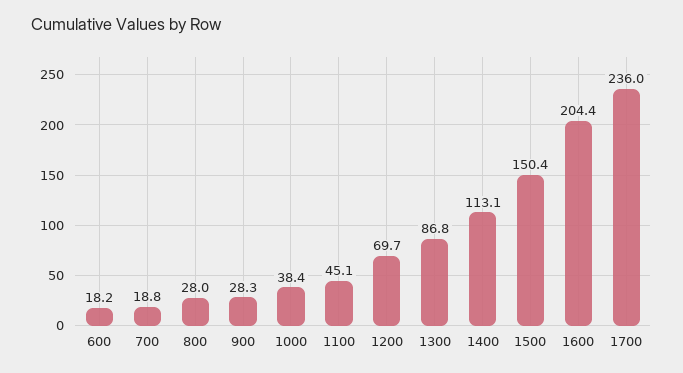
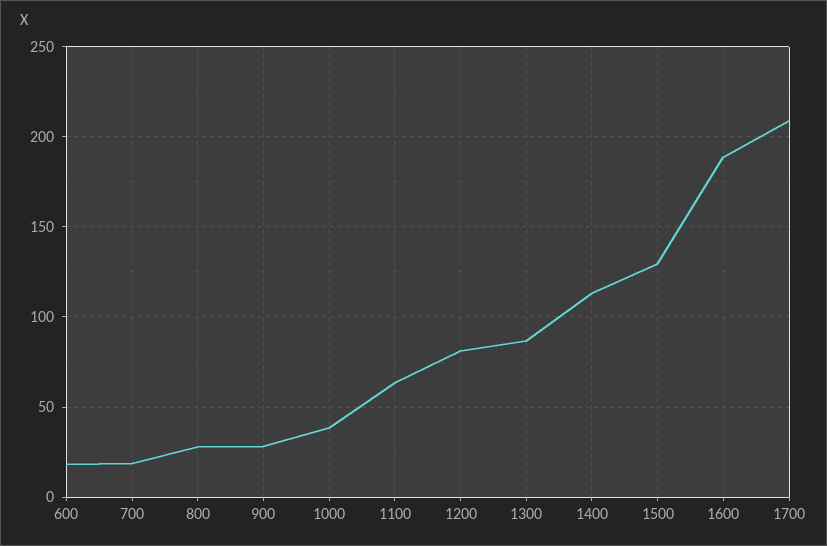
  {
    "600": 18.2,
    "700": 18.8,
    "800": 28,
    "900": 28.3,
    "1000": 38.4,
-   "1100": 45.1,
+   "1100": 65,
-   "1200": 69.7,
+   "1200": 80,
    "1300": 86.8,
    "1400": 113.1,
-   "1500": 150.4,
+   "1500": 130,
-   "1600": 204.4,
+   "1600": 190,
-   "1700": 236
+   "1700": 210
  }

